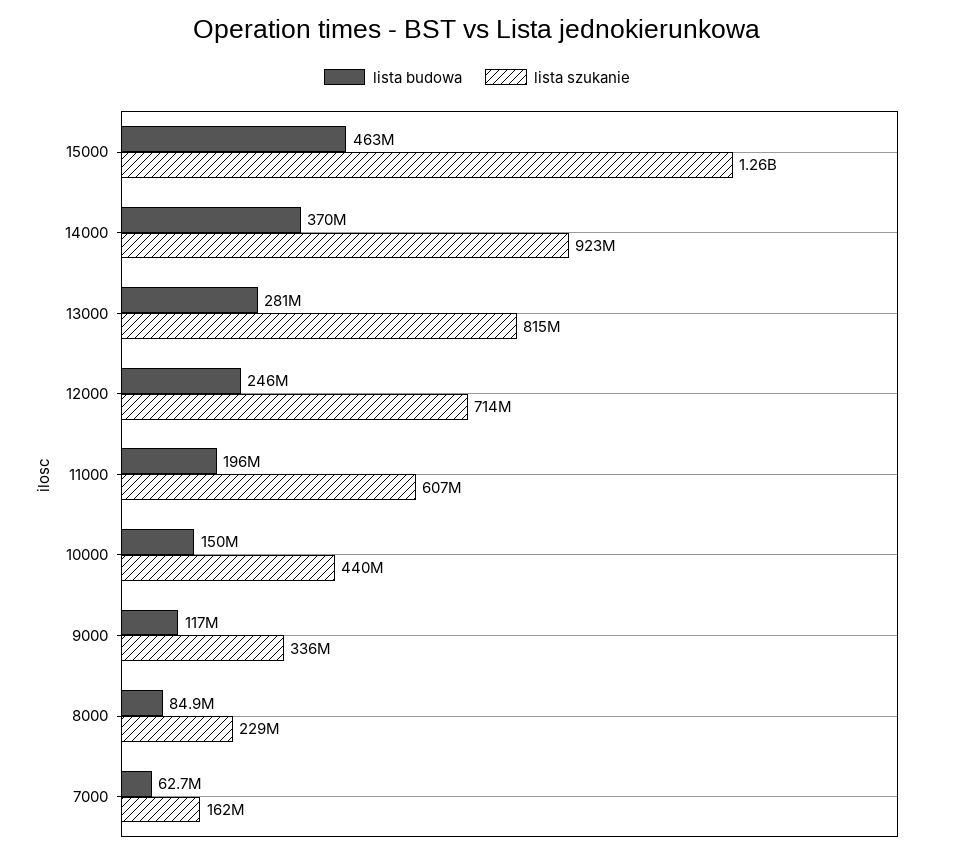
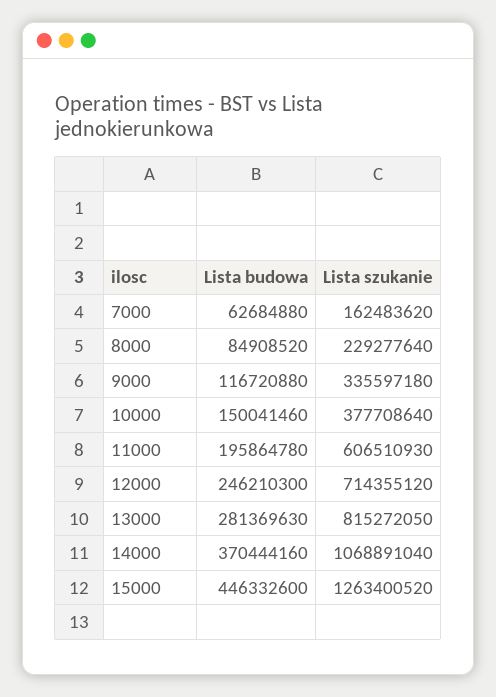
  {
    "lista budowa": {
-     "15000": 463000000,
+     "15000": 446332600,
      "14000": 370444160,
      "13000": 281369630,
      "12000": 246210300,
      "11000": 195864780,
      "10000": 150041460,
      "9000": 116720880,
      "8000": 84908520,
      "7000": 62684880
    },
    "lista szukanie": {
      "15000": 1263400520,
-     "14000": 923000000,
+     "14000": 1068891040,
      "13000": 815272050,
      "12000": 714355120,
      "11000": 606510930,
-     "10000": 440000000,
+     "10000": 377708640,
      "9000": 335597180,
      "8000": 229277640,
      "7000": 162483620
    }
  }

